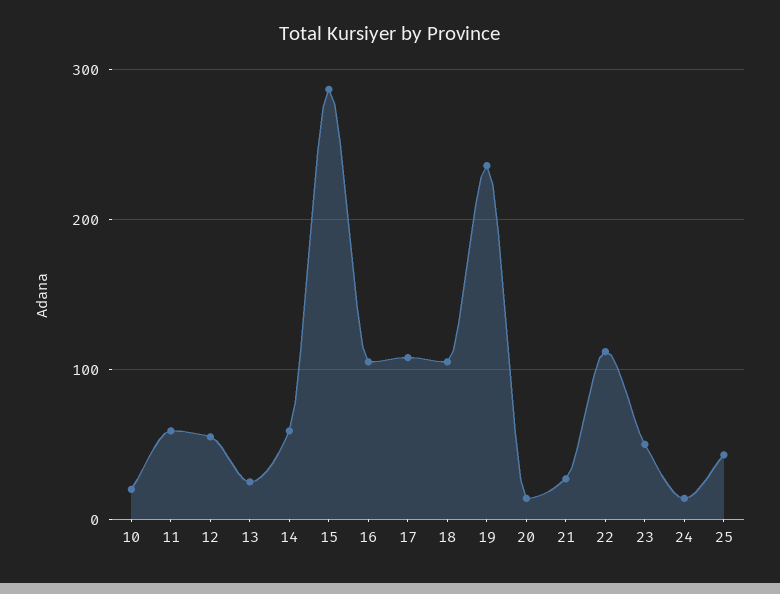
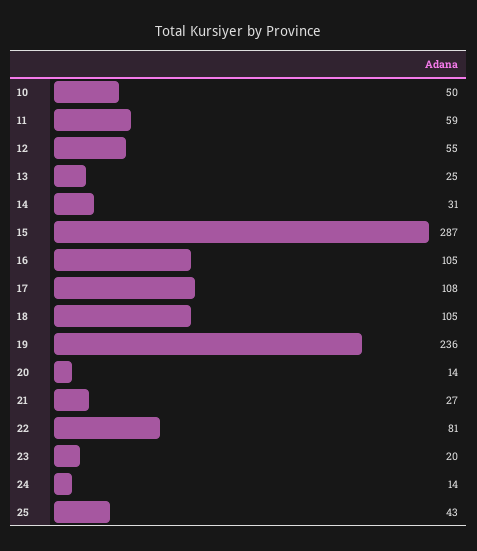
  {
-   "10": 20,
+   "10": 50,
    "11": 59,
    "12": 55,
    "13": 25,
-   "14": 60,
+   "14": 31,
    "15": 287,
    "16": 105,
    "17": 108,
    "18": 105,
    "19": 236,
    "20": 14,
    "21": 27,
-   "22": 110,
+   "22": 81,
-   "23": 50,
+   "23": 20,
    "24": 14,
    "25": 43
  }

